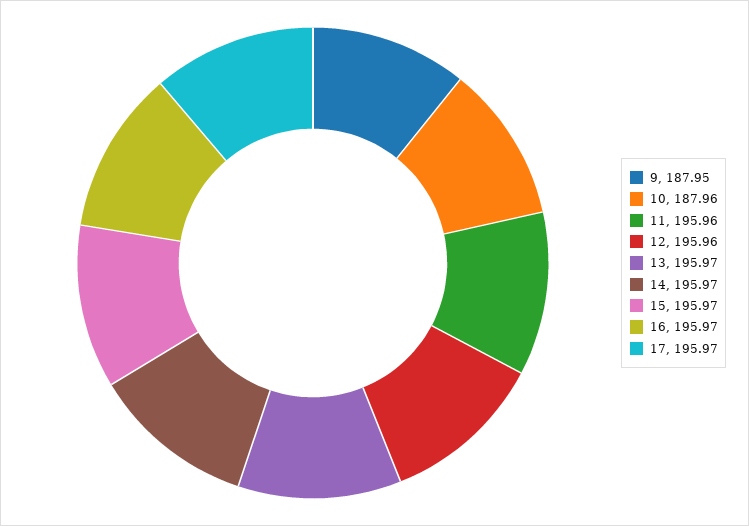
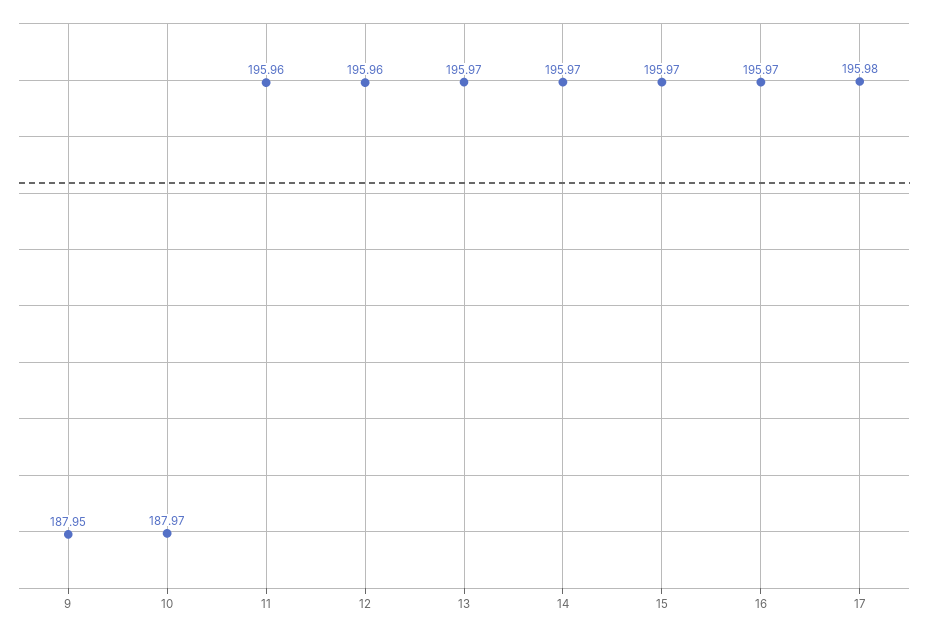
  {
    "9": 187.95,
-   "10": 187.96,
+   "10": 187.97,
    "11": 195.96,
    "12": 195.96,
    "13": 195.97,
    "14": 195.97,
    "15": 195.97,
    "16": 195.97,
-   "17": 195.97
+   "17": 195.98
  }

